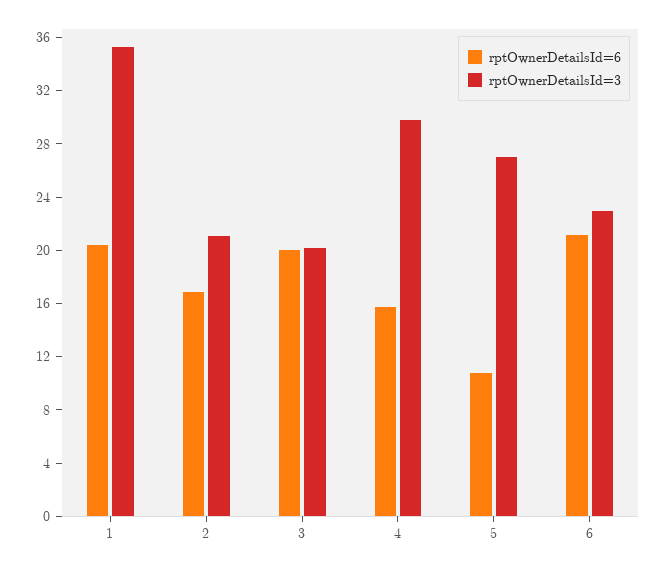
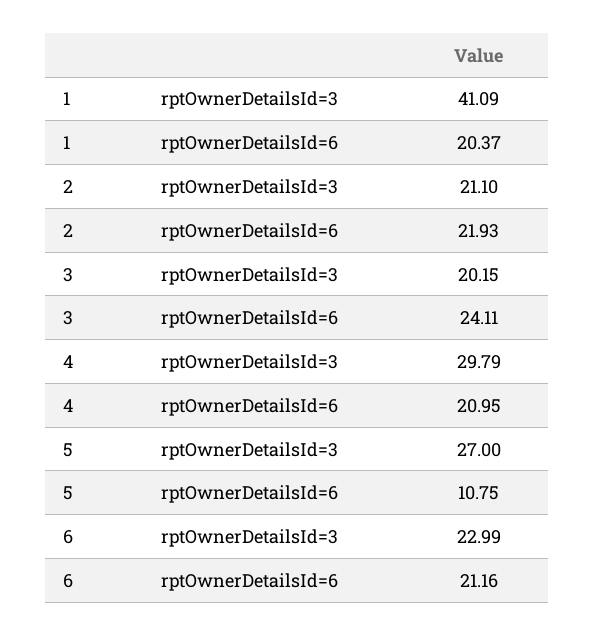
  {
    "rptOwnerDetailsId=6": {
      "1": 20.37,
-     "2": 17,
+     "2": 21.93,
-     "3": 20,
+     "3": 24.11,
-     "4": 16,
+     "4": 20.95,
      "5": 10.75,
      "6": 21.16
    },
    "rptOwnerDetailsId=3": {
-     "1": 35,
+     "1": 41.09,
      "2": 21.1,
      "3": 20.15,
      "4": 29.79,
      "5": 27,
      "6": 22.99
    }
  }

